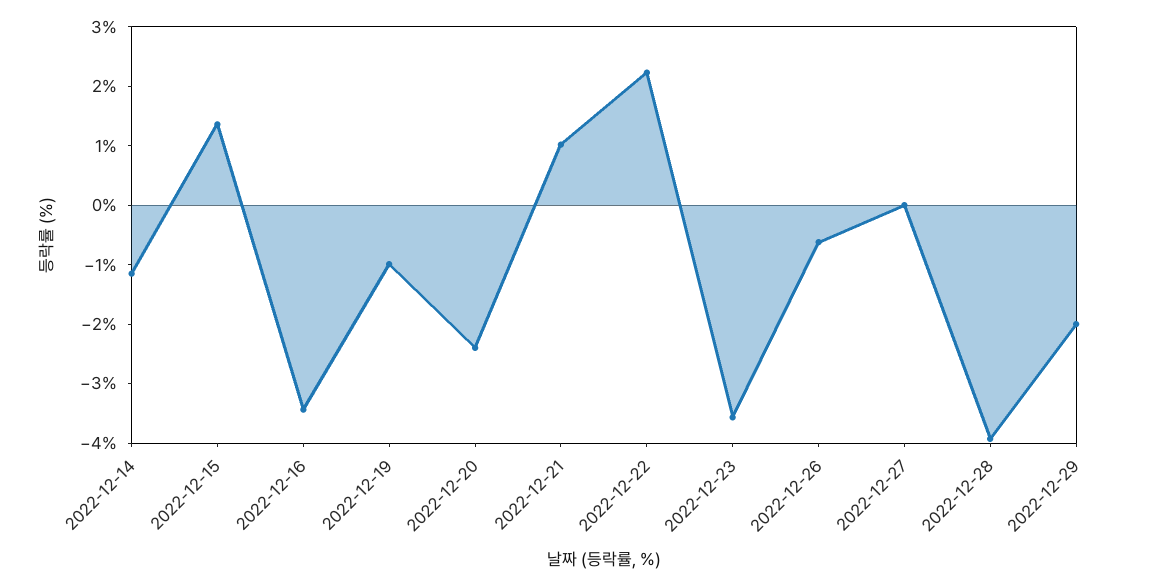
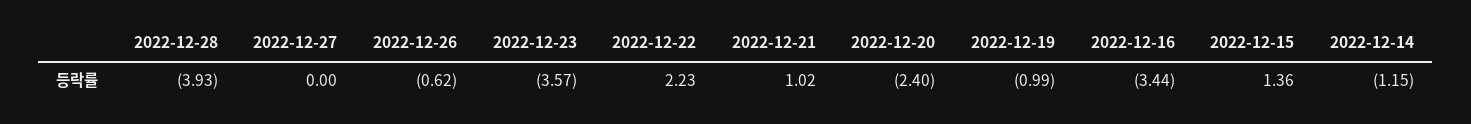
  {
    "2022-12-14": -1.15,
    "2022-12-15": 1.36,
    "2022-12-16": -3.44,
    "2022-12-19": -0.99,
    "2022-12-20": -2.4,
    "2022-12-21": 1.02,
    "2022-12-22": 2.23,
    "2022-12-23": -3.57,
    "2022-12-26": -0.62,
    "2022-12-27": 0,
-   "2022-12-28": -3.93,
+   "2022-12-28": -3.93
-   "2022-12-29": -2
  }

